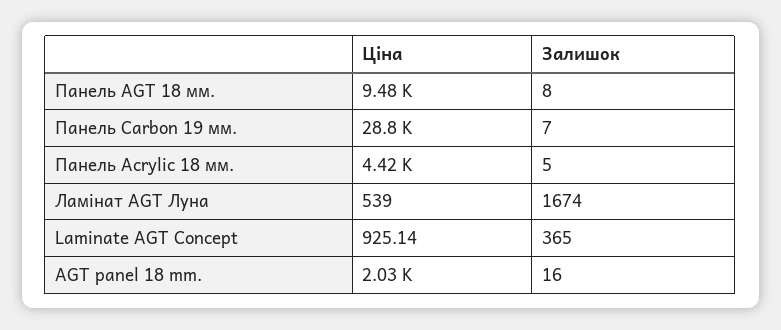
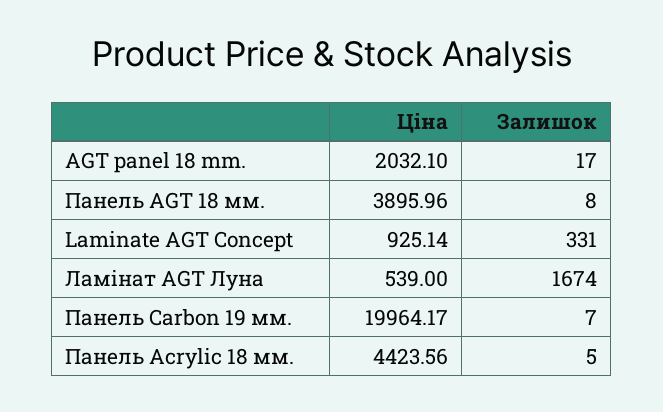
  {
    "Ціна": {
-     "Панель AGT 18 мм.": 9480,
+     "Панель AGT 18 мм.": 3895.96,
-     "Панель Carbon 19 мм.": 28800,
+     "Панель Carbon 19 мм.": 19964.17,
      "Панель Acrylic 18 мм.": 4423.56,
      "Ламінат AGT Луна": 539,
      "Laminate AGT Concept": 925.14,
      "AGT panel 18 mm.": 2032.1
    },
    "Залишок": {
      "Панель AGT 18 мм.": 8,
      "Панель Carbon 19 мм.": 7,
      "Панель Acrylic 18 мм.": 5,
      "Ламінат AGT Луна": 1674,
-     "Laminate AGT Concept": 365,
+     "Laminate AGT Concept": 331,
-     "AGT panel 18 mm.": 16
+     "AGT panel 18 mm.": 17
    }
  }

